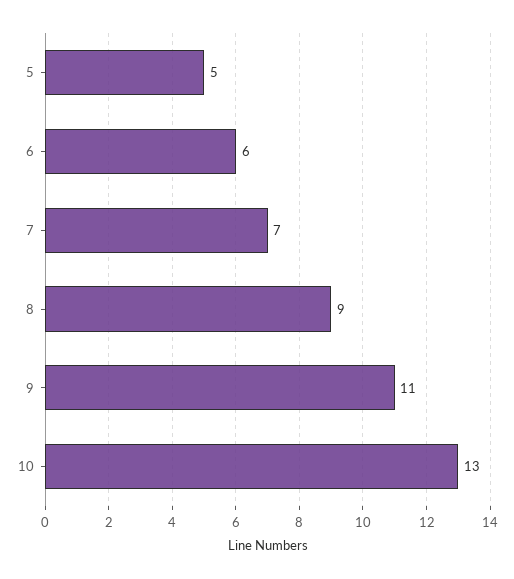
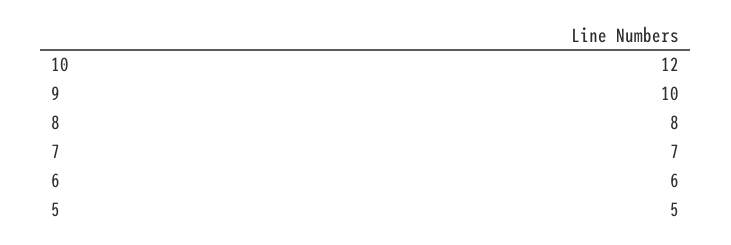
  {
    "5": 5,
    "6": 6,
    "7": 7,
-   "8": 9,
+   "8": 8,
-   "9": 11,
+   "9": 10,
-   "10": 13
+   "10": 12
  }

